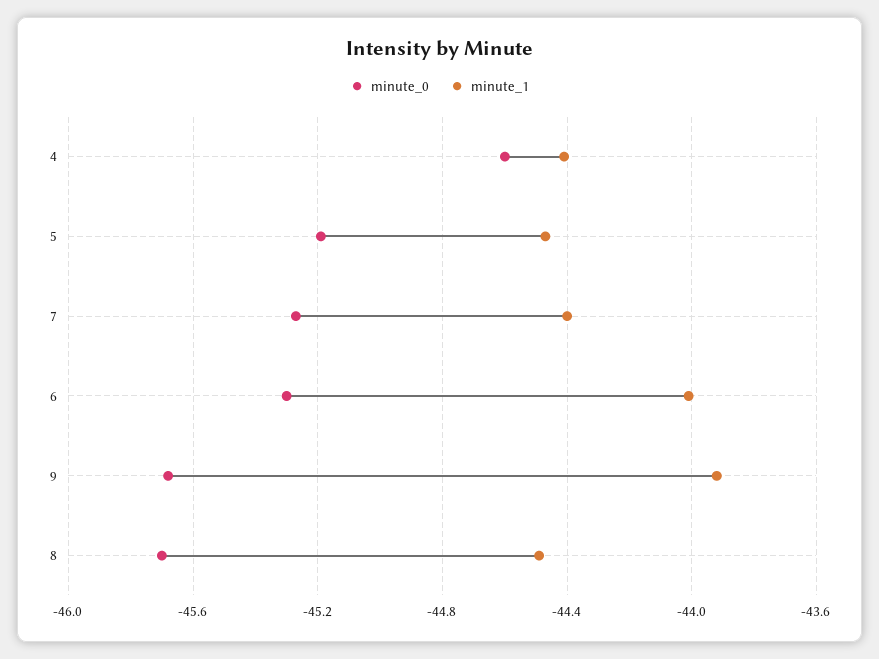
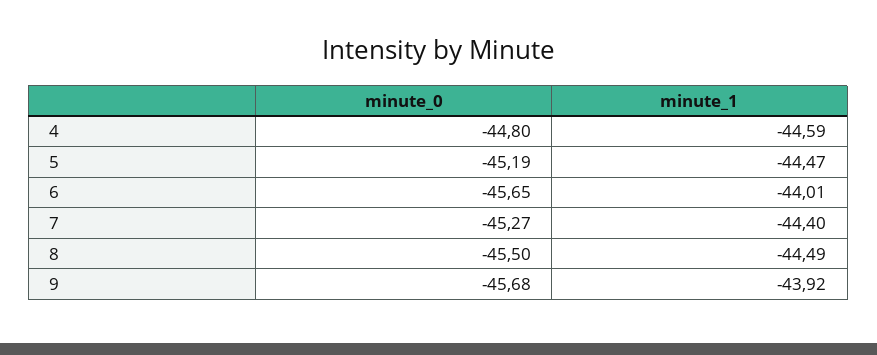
  {
    "minute_0": {
-     "4": -44.6,
+     "4": -44.8,
      "5": -45.19,
      "7": -45.27,
-     "6": -45.3,
+     "6": -45.65,
      "9": -45.68,
-     "8": -45.7
+     "8": -45.5
    },
    "minute_1": {
-     "4": -44.4,
+     "4": -44.59,
      "5": -44.47,
      "7": -44.4,
      "6": -44.01,
      "9": -43.92,
      "8": -44.49
    }
  }

